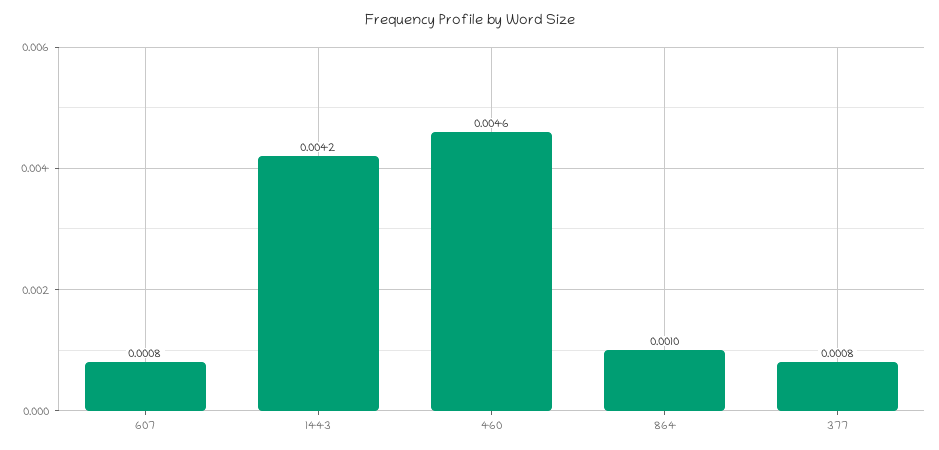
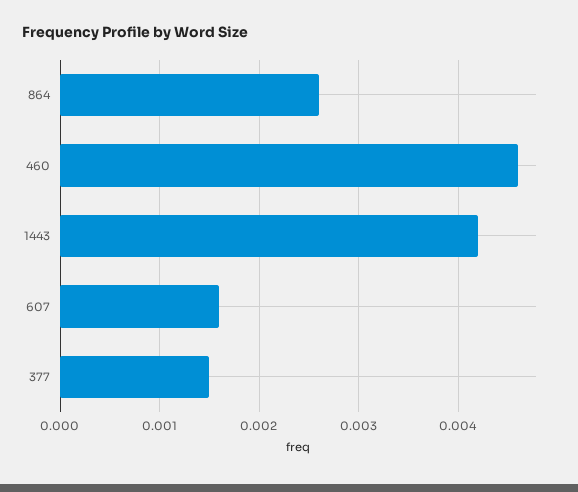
  {
-   "607": 0.0008,
+   "607": 0.0016,
    "1443": 0.0042,
    "460": 0.0046,
-   "864": 0.001,
+   "864": 0.0026,
-   "377": 0.0008
+   "377": 0.0015
  }

